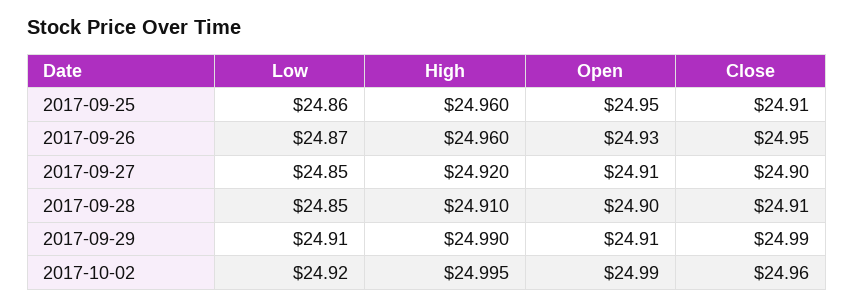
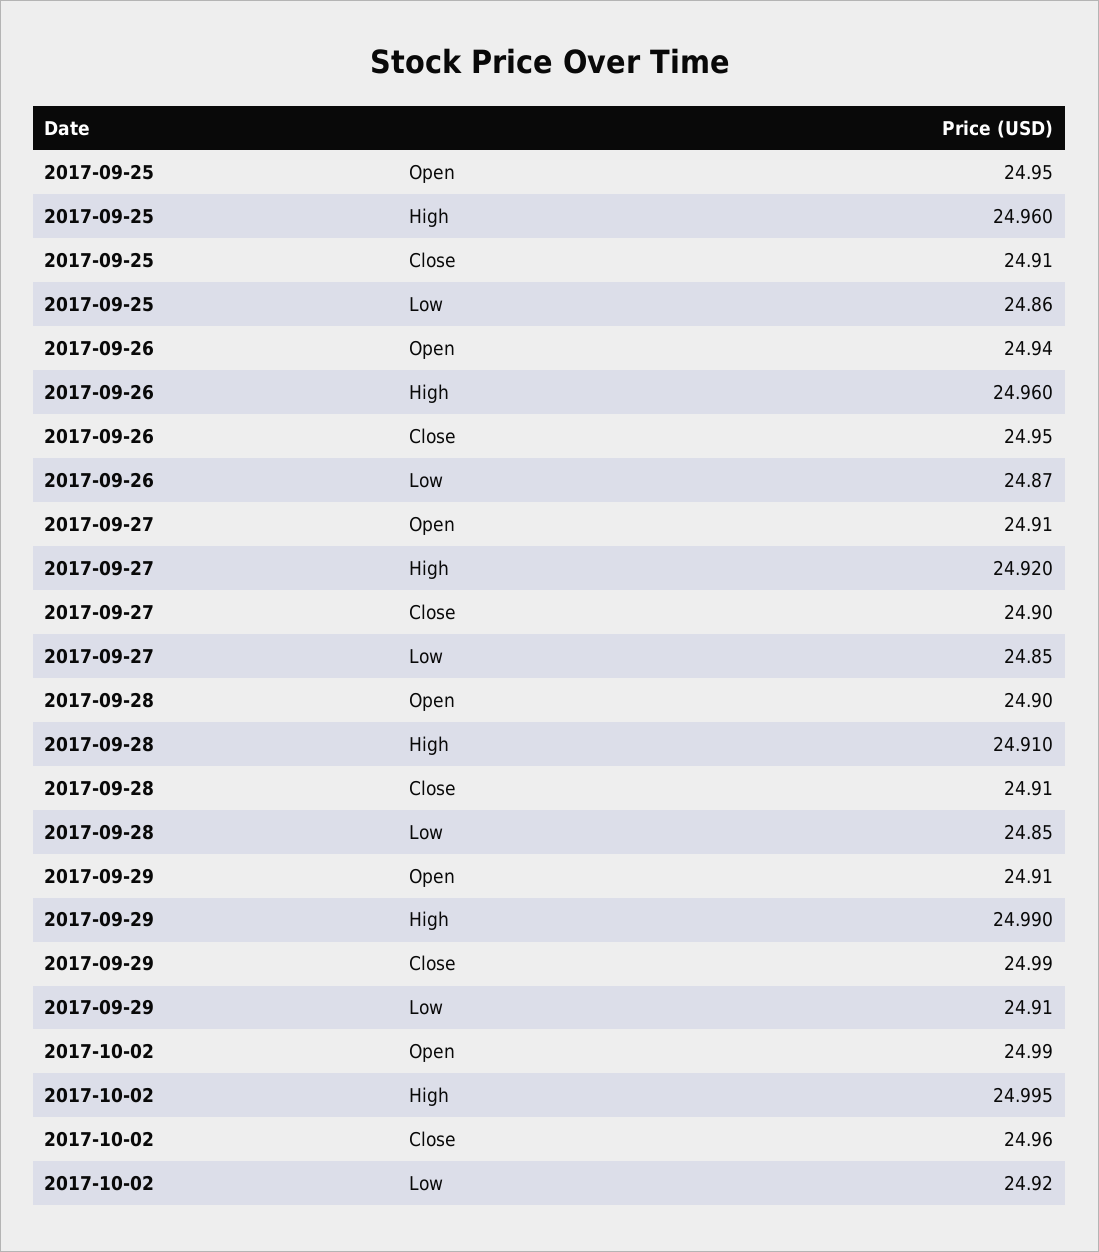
  {
    "Low": {
      "2017-09-25": 24.86,
      "2017-09-26": 24.87,
      "2017-09-27": 24.85,
      "2017-09-28": 24.85,
      "2017-09-29": 24.91,
      "2017-10-02": 24.92
    },
    "High": {
      "2017-09-25": 24.96,
      "2017-09-26": 24.96,
      "2017-09-27": 24.92,
      "2017-09-28": 24.91,
      "2017-09-29": 24.99,
      "2017-10-02": 24.995
    },
    "Open": {
      "2017-09-25": 24.95,
-     "2017-09-26": 24.93,
+     "2017-09-26": 24.94,
      "2017-09-27": 24.91,
      "2017-09-28": 24.9,
      "2017-09-29": 24.91,
      "2017-10-02": 24.99
    },
    "Close": {
      "2017-09-25": 24.91,
      "2017-09-26": 24.95,
      "2017-09-27": 24.9,
      "2017-09-28": 24.91,
      "2017-09-29": 24.99,
      "2017-10-02": 24.96
    }
  }

